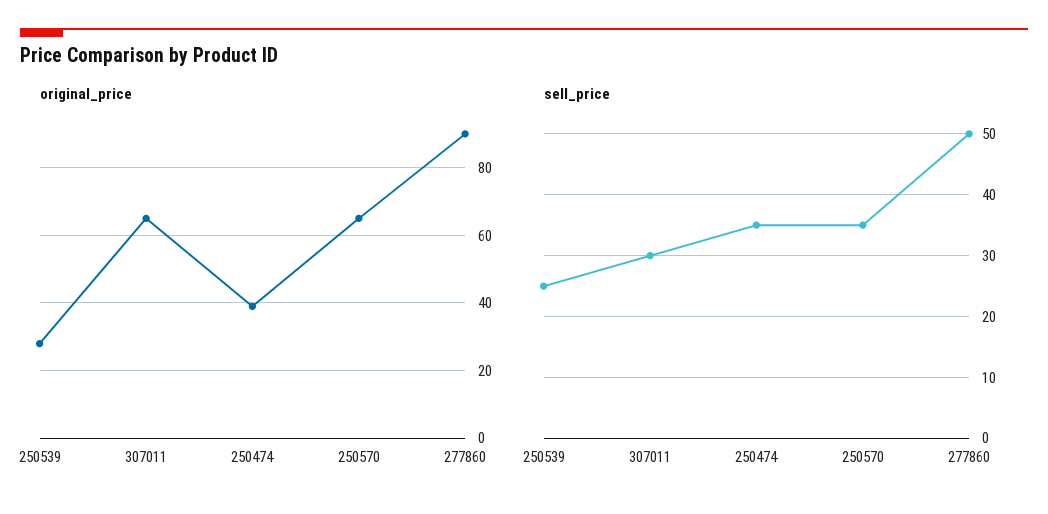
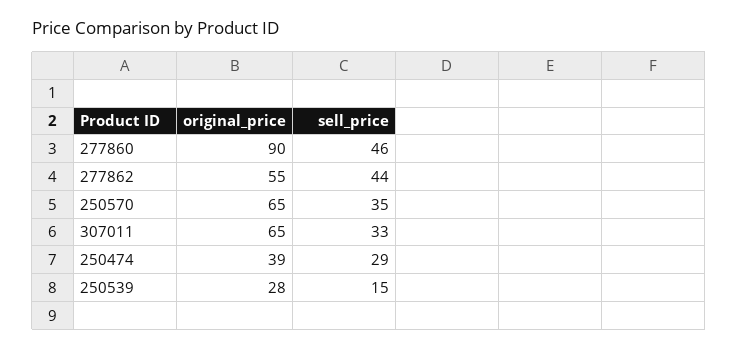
  {
    "original_price": {
      "250539": 28,
      "307011": 65,
      "250474": 39,
      "250570": 65,
-     "277860": 90
+     "277860": 90,
+     "277862": 55
    },
    "sell_price": {
-     "250539": 25,
+     "250539": 15,
-     "307011": 30,
+     "307011": 33,
-     "250474": 35,
+     "250474": 29,
      "250570": 35,
-     "277860": 50
+     "277860": 46,
+     "277862": 44
    }
  }

